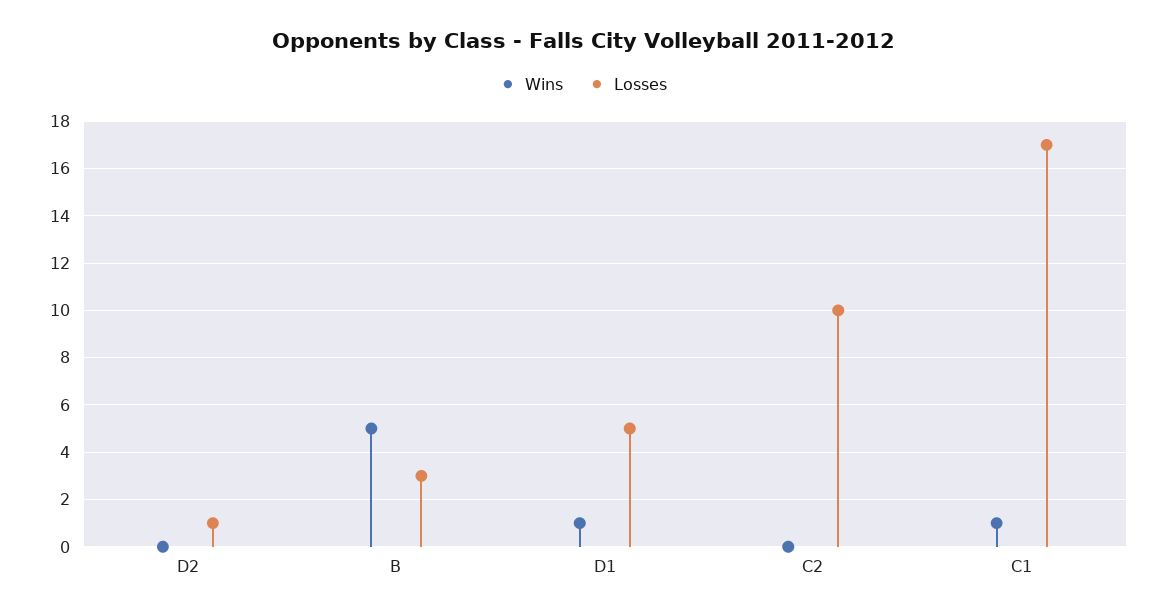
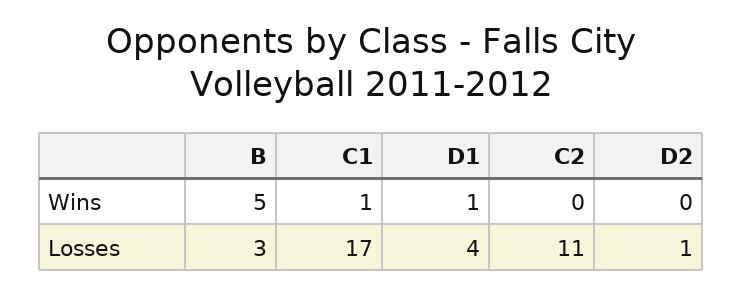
  {
    "Wins": {
      "D2": 0,
      "B": 5,
      "D1": 1,
      "C2": 0,
      "C1": 1
    },
    "Losses": {
      "D2": 1,
      "B": 3,
-     "D1": 5,
+     "D1": 4,
-     "C2": 10,
+     "C2": 11,
      "C1": 17
    }
  }

